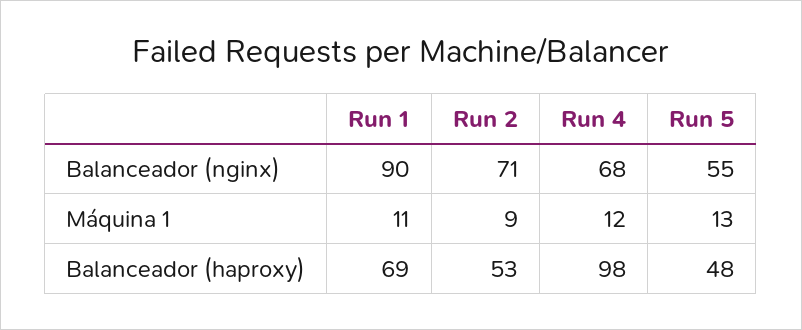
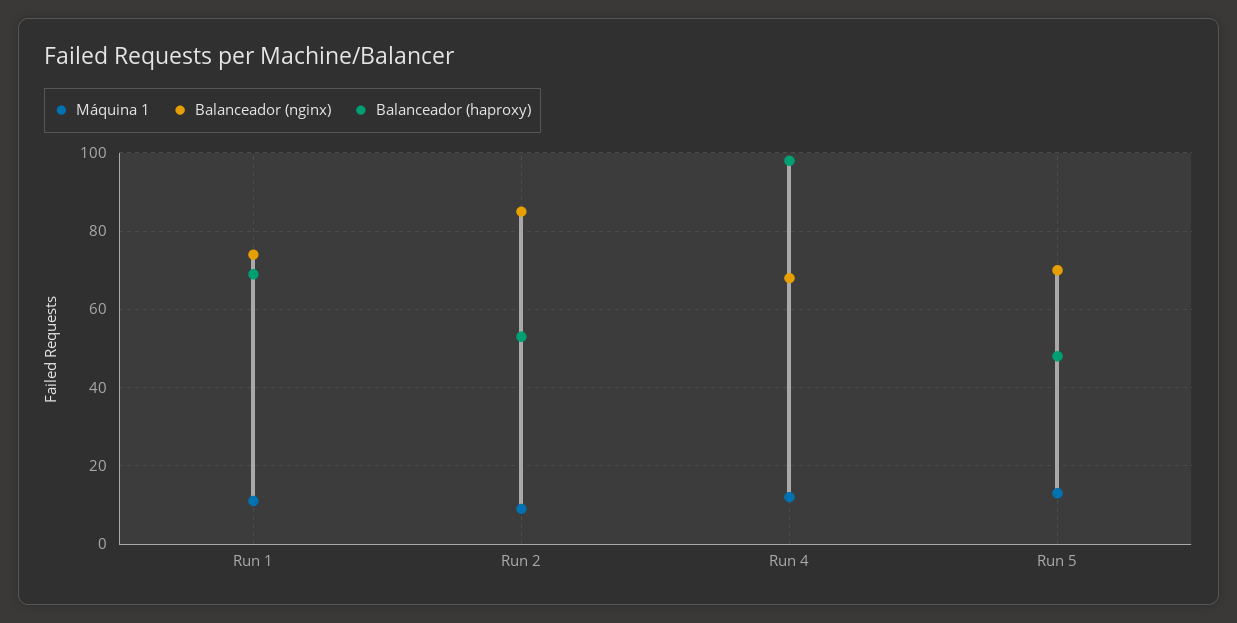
  {
    "Balanceador (nginx)": {
-     "Run 1": 90,
+     "Run 1": 75,
-     "Run 2": 71,
+     "Run 2": 85,
      "Run 4": 68,
-     "Run 5": 55
+     "Run 5": 70
    },
    "Máquina 1": {
      "Run 1": 11,
      "Run 2": 9,
      "Run 4": 12,
      "Run 5": 13
    },
    "Balanceador (haproxy)": {
      "Run 1": 69,
      "Run 2": 53,
      "Run 4": 98,
      "Run 5": 48
    }
  }

